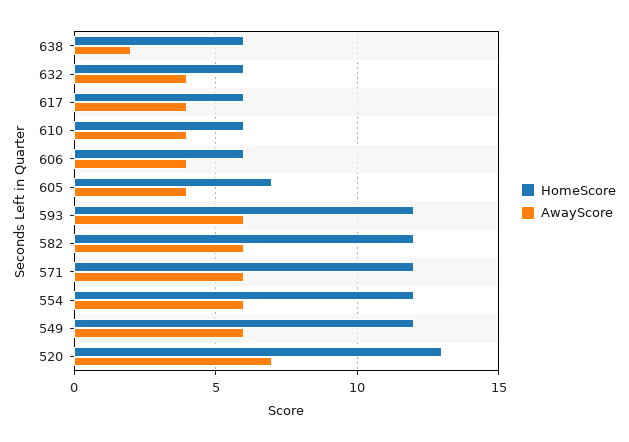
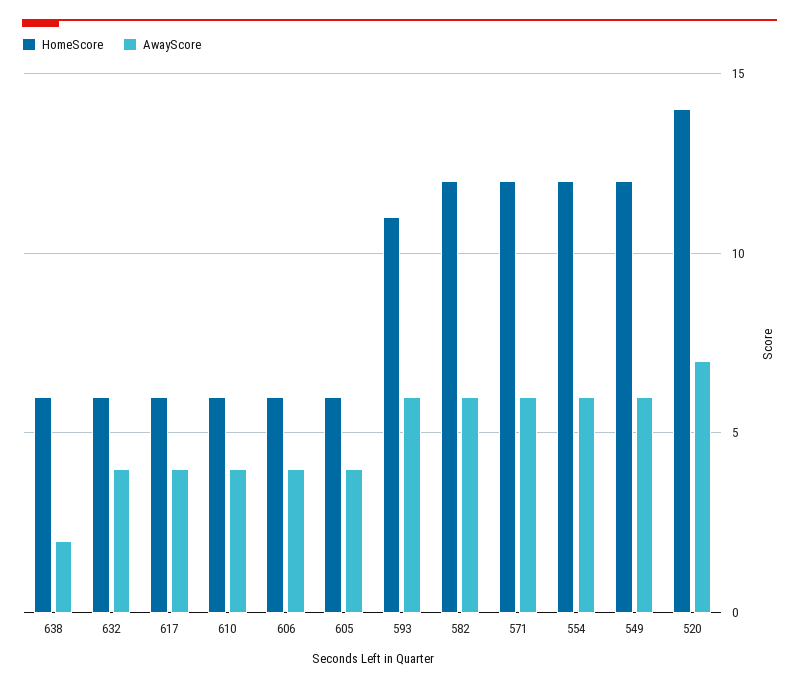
  {
    "HomeScore": {
      "638": 6,
      "632": 6,
      "617": 6,
      "610": 6,
      "606": 6,
-     "605": 7,
+     "605": 6,
-     "593": 12,
+     "593": 11,
      "582": 12,
      "571": 12,
      "554": 12,
      "549": 12,
-     "520": 13
+     "520": 14
    },
    "AwayScore": {
      "638": 2,
      "632": 4,
      "617": 4,
      "610": 4,
      "606": 4,
      "605": 4,
      "593": 6,
      "582": 6,
      "571": 6,
      "554": 6,
      "549": 6,
      "520": 7
    }
  }

